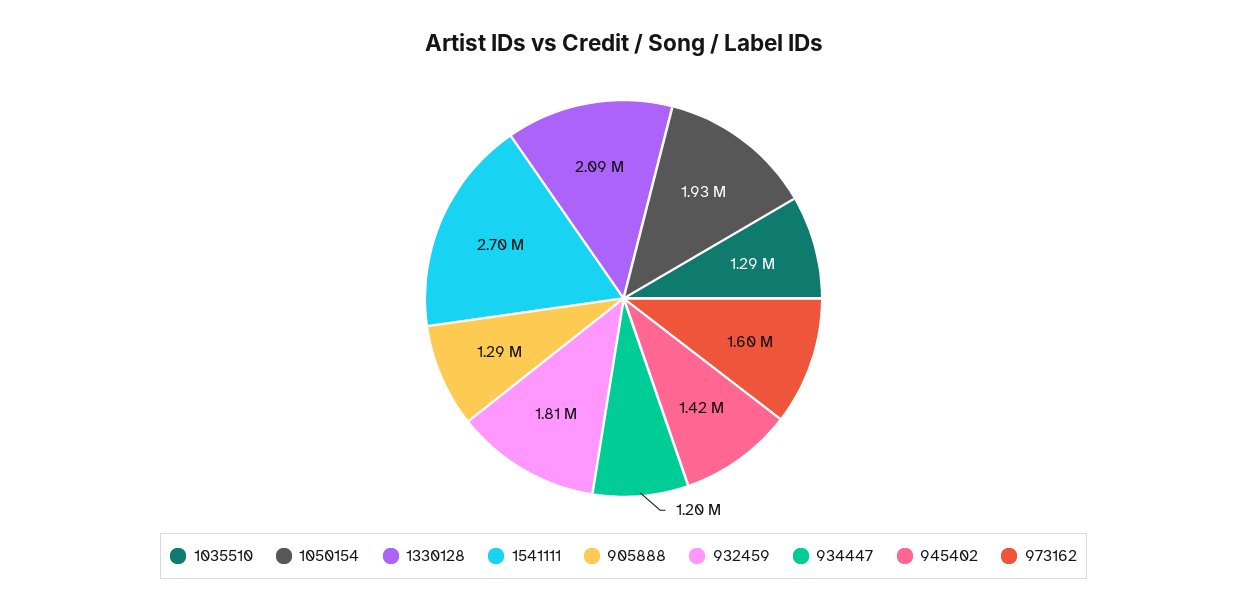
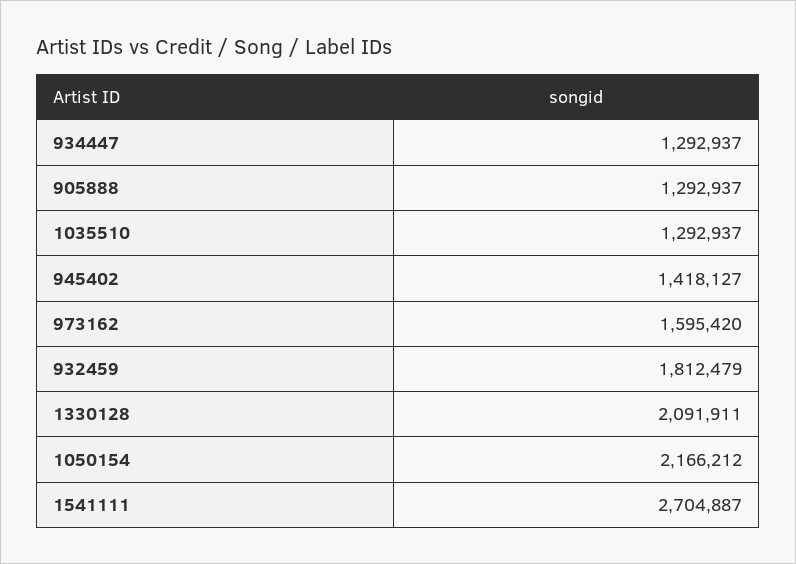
  {
    "1035510": 1292937,
-   "1050154": 1930000,
+   "1050154": 2166212,
    "1330128": 2091911,
    "1541111": 2704887,
    "905888": 1292937,
    "932459": 1812479,
-   "934447": 1200000,
+   "934447": 1292937,
    "945402": 1418127,
    "973162": 1595420
  }

